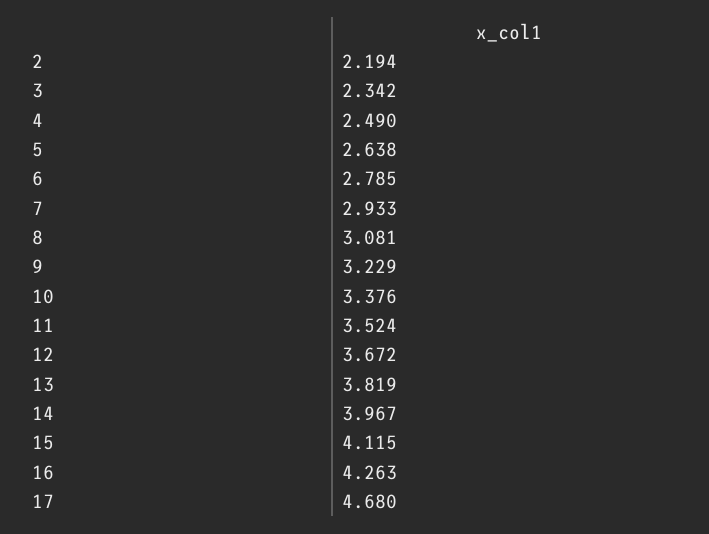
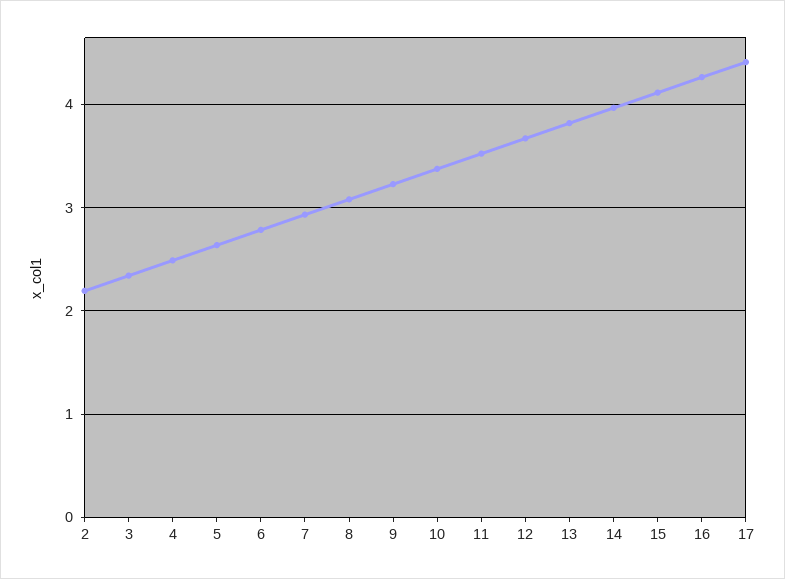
  {
    "2": 2.194,
    "3": 2.342,
    "4": 2.49,
    "5": 2.638,
    "6": 2.785,
    "7": 2.933,
    "8": 3.081,
    "9": 3.229,
    "10": 3.376,
    "11": 3.524,
    "12": 3.672,
    "13": 3.819,
    "14": 3.967,
    "15": 4.115,
    "16": 4.263,
-   "17": 4.68
+   "17": 4.4
  }

